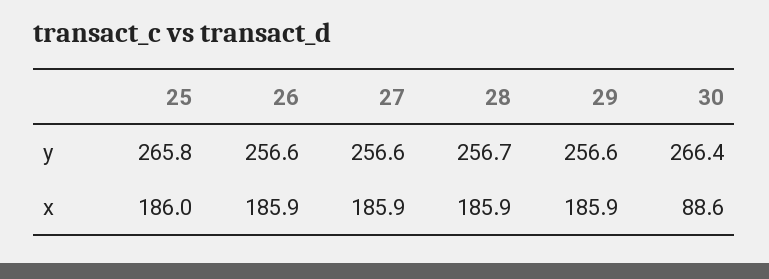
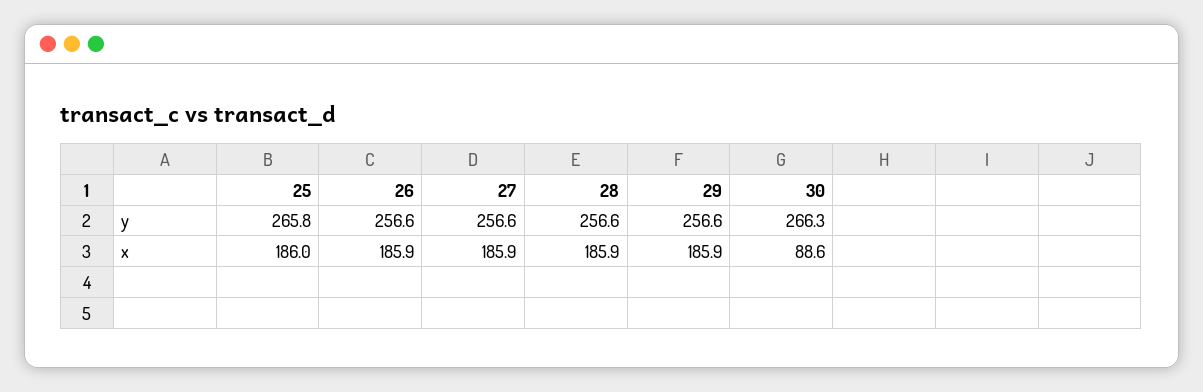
  {
    "25": {
      "y": 265.8,
      "x": 186
    },
    "26": {
      "y": 256.6,
      "x": 185.9
    },
    "27": {
      "y": 256.6,
      "x": 185.9
    },
    "28": {
-     "y": 256.7,
+     "y": 256.6,
      "x": 185.9
    },
    "29": {
      "y": 256.6,
      "x": 185.9
    },
    "30": {
-     "y": 266.4,
+     "y": 266.3,
      "x": 88.6
    }
  }

